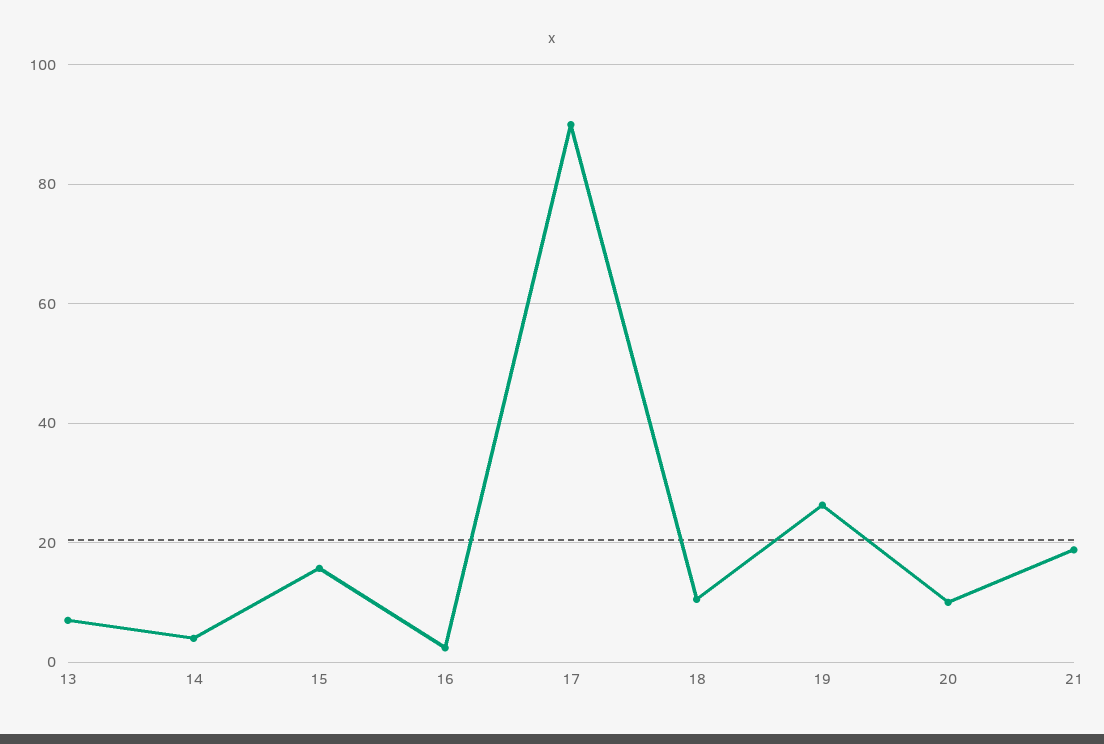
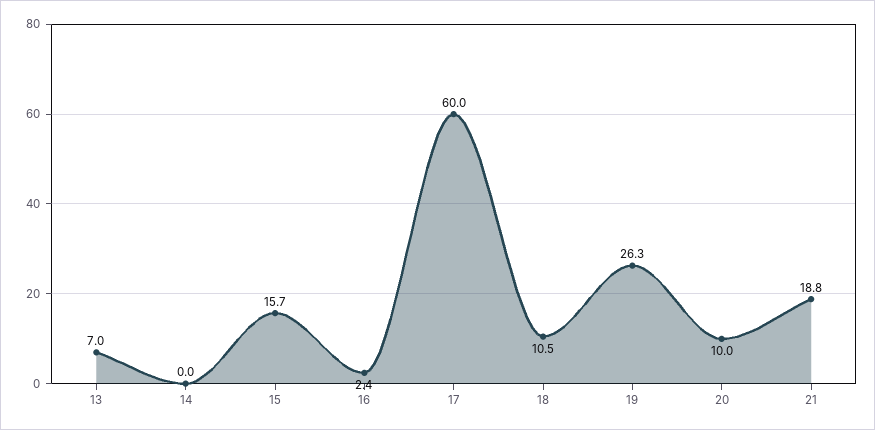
  {
    "13": 7,
-   "14": 4,
+   "14": 0,
    "15": 15.7,
    "16": 2.4,
-   "17": 90,
+   "17": 60,
    "18": 10.5,
    "19": 26.3,
    "20": 10,
    "21": 18.8
  }

